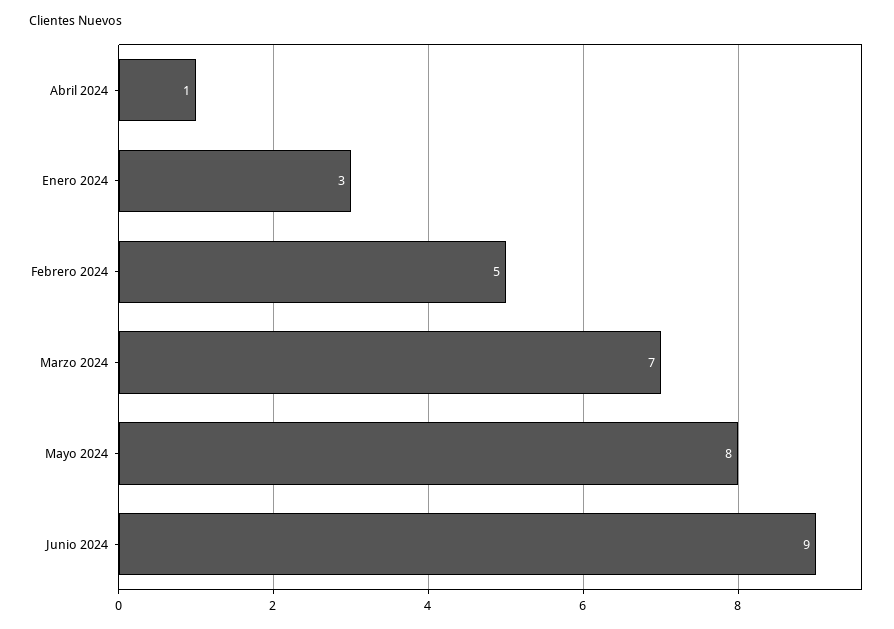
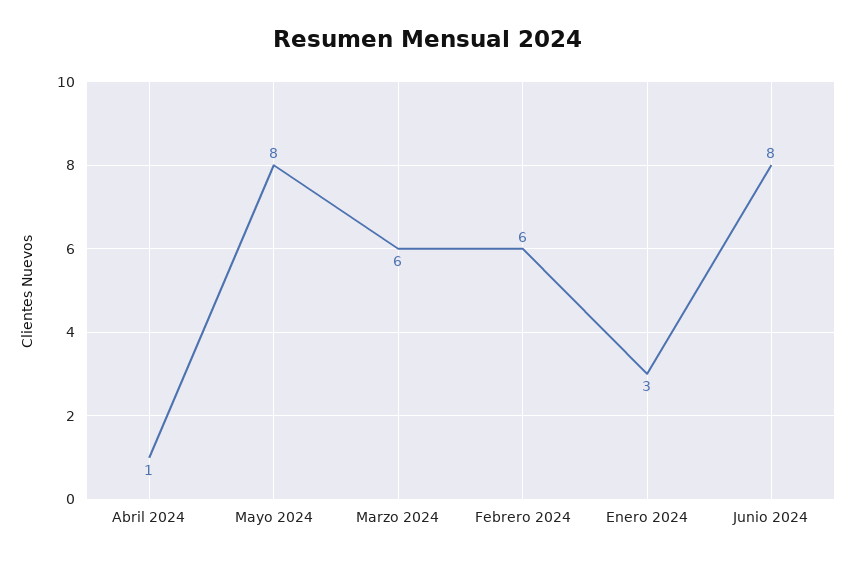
  {
    "Abril 2024": 1,
    "Enero 2024": 3,
-   "Febrero 2024": 5,
+   "Febrero 2024": 6,
-   "Marzo 2024": 7,
+   "Marzo 2024": 6,
    "Mayo 2024": 8,
-   "Junio 2024": 9
+   "Junio 2024": 8
  }

